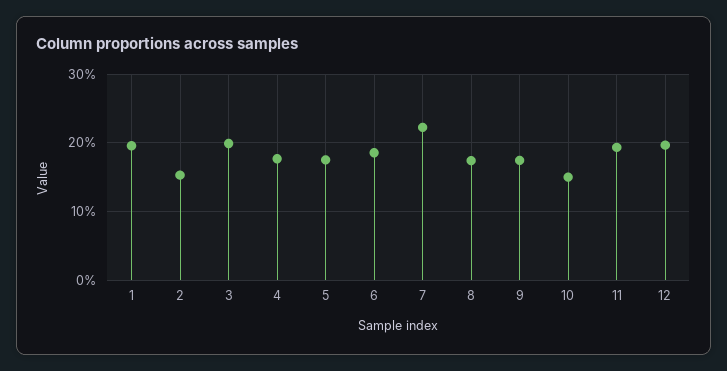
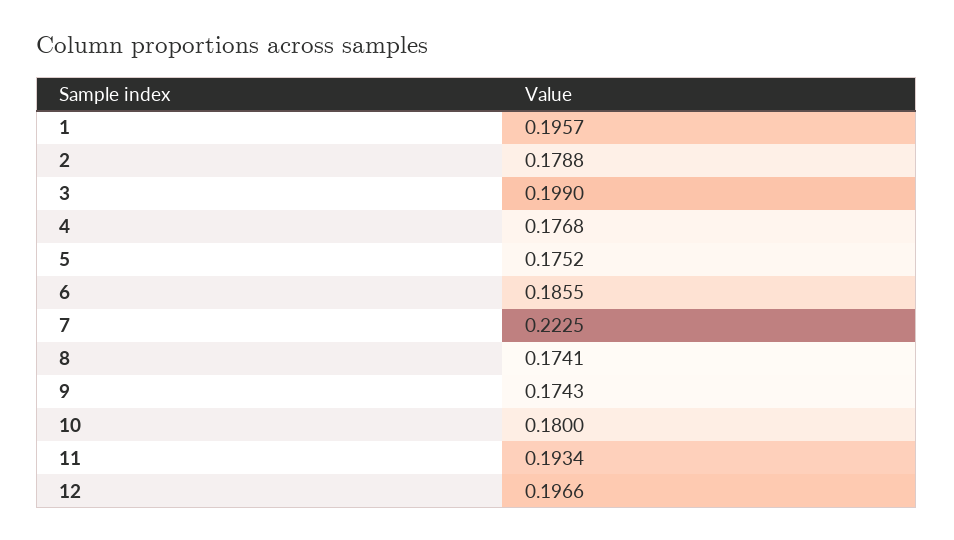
  {
    "1": 0.1957,
-   "2": 0.15,
+   "2": 0.1788,
    "3": 0.199,
    "4": 0.1768,
    "5": 0.1752,
    "6": 0.1855,
    "7": 0.2225,
    "8": 0.1741,
    "9": 0.1743,
-   "10": 0.15,
+   "10": 0.18,
    "11": 0.1934,
    "12": 0.1966
  }

